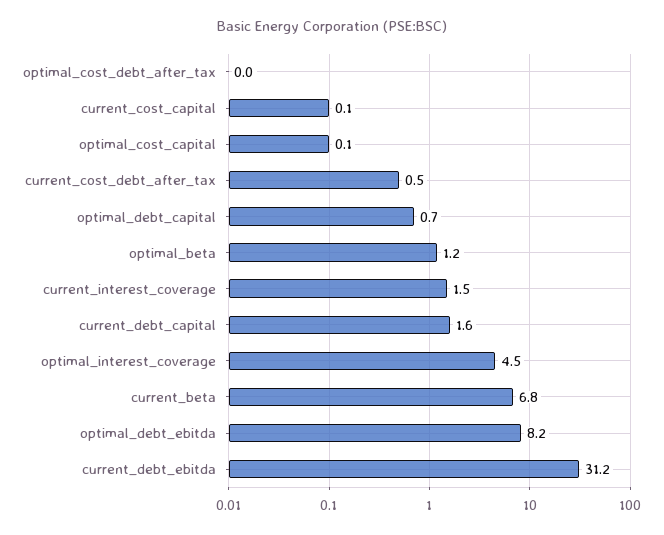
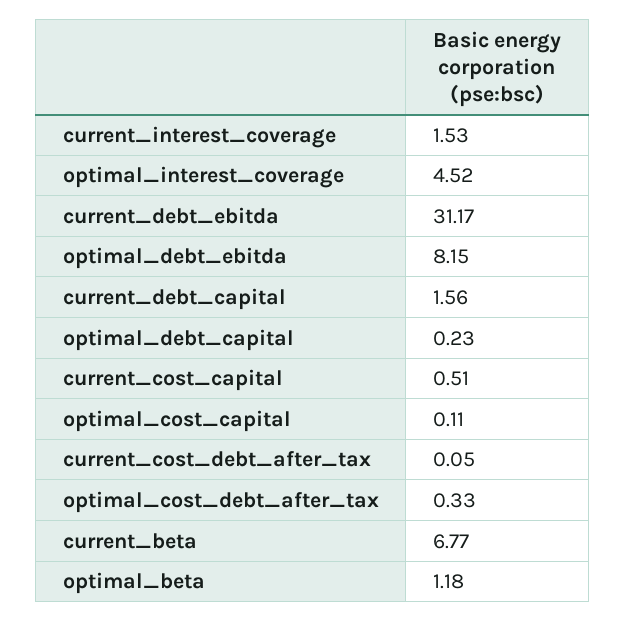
  {
-   "optimal_cost_debt_after_tax": 0,
+   "optimal_cost_debt_after_tax": 0.33,
-   "current_cost_capital": 0.1,
+   "current_cost_capital": 0.51,
    "optimal_cost_capital": 0.11,
-   "current_cost_debt_after_tax": 0.5,
+   "current_cost_debt_after_tax": 0.05,
-   "optimal_debt_capital": 0.7,
+   "optimal_debt_capital": 0.23,
    "optimal_beta": 1.18,
    "current_interest_coverage": 1.53,
    "current_debt_capital": 1.56,
    "optimal_interest_coverage": 4.52,
    "current_beta": 6.77,
    "optimal_debt_ebitda": 8.15,
    "current_debt_ebitda": 31.17
  }

